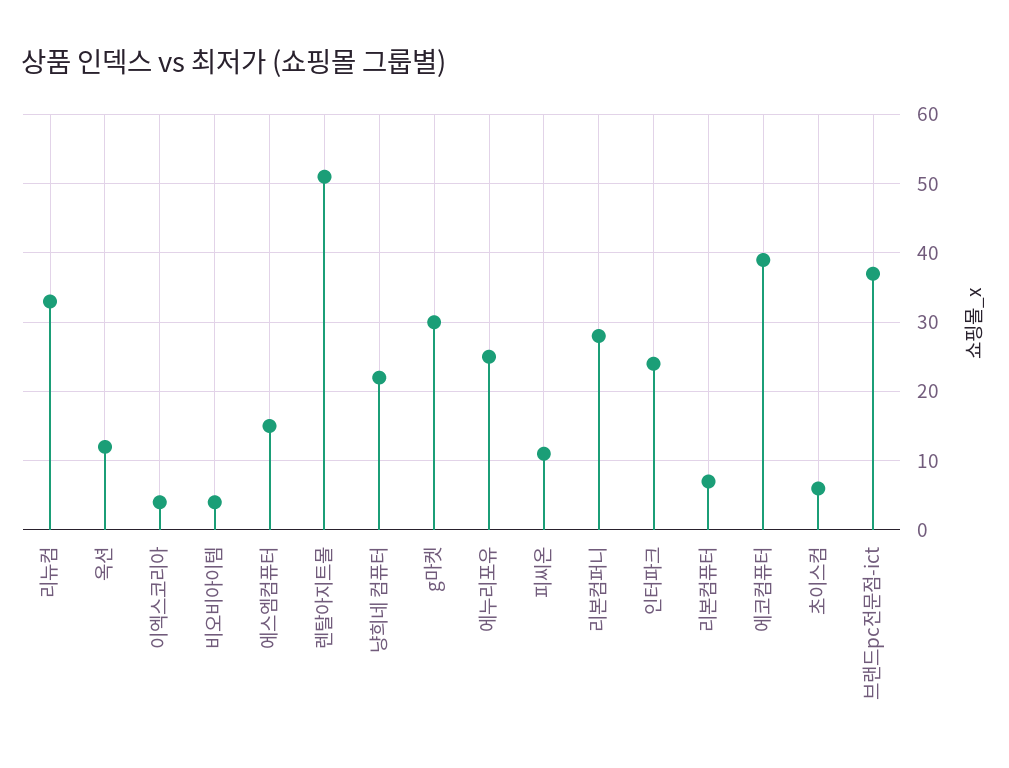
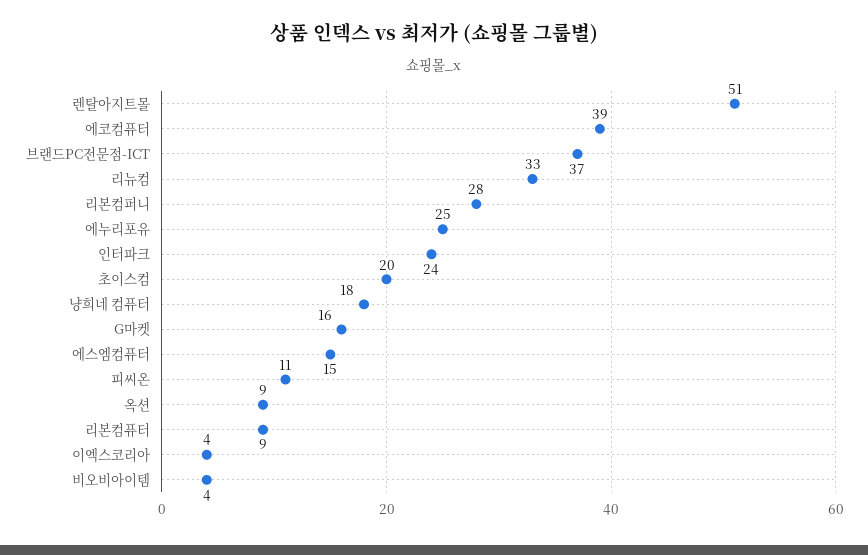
  {
    "리뉴컴": 33,
-   "옥션": 12,
+   "옥션": 9,
    "이엑스코리아": 4,
    "비오비아이템": 4,
    "에스엠컴퓨터": 15,
    "렌탈아지트몰": 51,
-   "냥희네 컴퓨터": 22,
+   "냥희네 컴퓨터": 18,
-   "g마켓": 30,
+   "g마켓": 16,
    "에누리포유": 25,
    "피씨온": 11,
    "리본컴퍼니": 28,
    "인터파크": 24,
-   "리본컴퓨터": 7,
+   "리본컴퓨터": 9,
    "에코컴퓨터": 39,
-   "초이스컴": 6,
+   "초이스컴": 20,
    "브랜드pc전문점-ict": 37
  }

